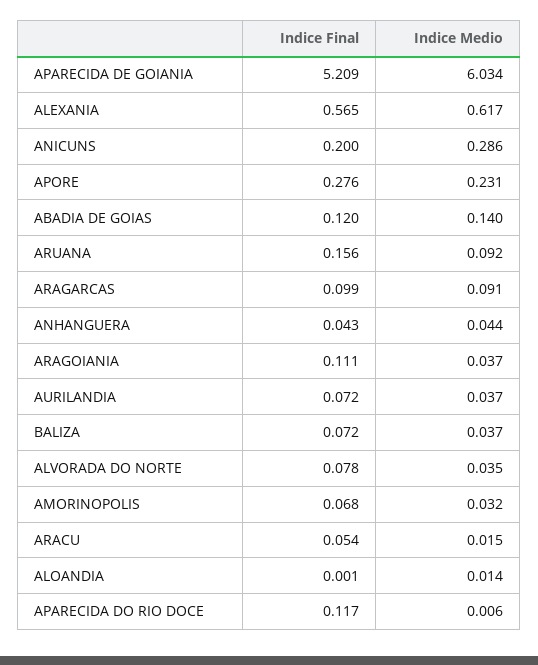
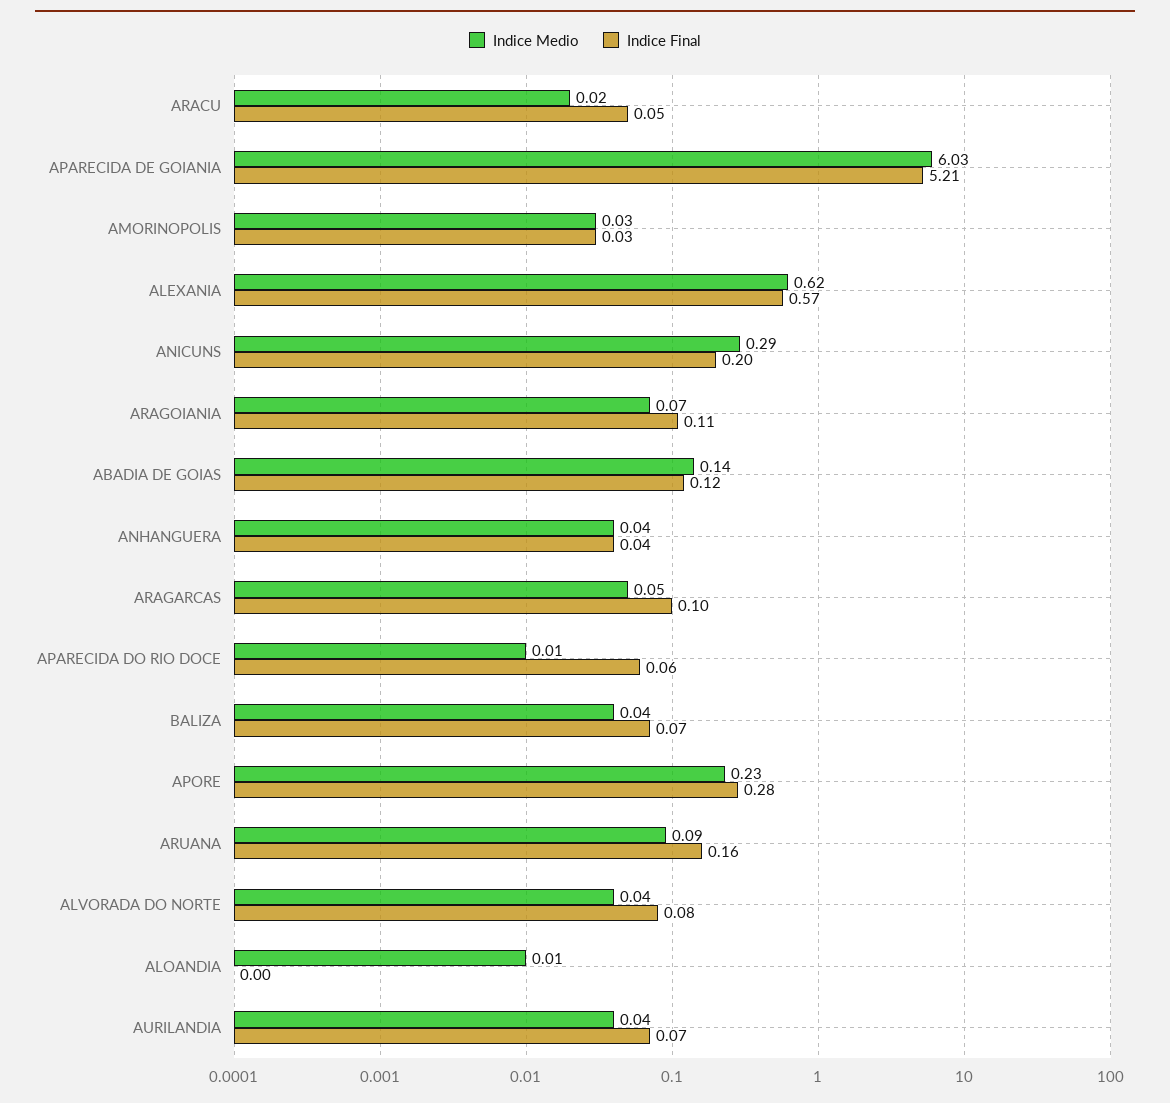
  {
    "Indice Final": {
      "APARECIDA DE GOIANIA": 5.209,
      "ALEXANIA": 0.565,
      "ANICUNS": 0.2,
      "APORE": 0.276,
      "ABADIA DE GOIAS": 0.12,
      "ARUANA": 0.156,
      "ARAGARCAS": 0.099,
      "ANHANGUERA": 0.043,
      "ARAGOIANIA": 0.111,
      "AURILANDIA": 0.072,
      "BALIZA": 0.072,
      "ALVORADA DO NORTE": 0.078,
-     "AMORINOPOLIS": 0.068,
+     "AMORINOPOLIS": 0.03,
      "ARACU": 0.054,
      "ALOANDIA": 0.001,
-     "APARECIDA DO RIO DOCE": 0.117
+     "APARECIDA DO RIO DOCE": 0.06
    },
    "Indice Medio": {
      "APARECIDA DE GOIANIA": 6.034,
      "ALEXANIA": 0.617,
      "ANICUNS": 0.286,
      "APORE": 0.231,
      "ABADIA DE GOIAS": 0.14,
      "ARUANA": 0.092,
-     "ARAGARCAS": 0.091,
+     "ARAGARCAS": 0.05,
      "ANHANGUERA": 0.044,
-     "ARAGOIANIA": 0.037,
+     "ARAGOIANIA": 0.07,
      "AURILANDIA": 0.037,
      "BALIZA": 0.037,
      "ALVORADA DO NORTE": 0.035,
      "AMORINOPOLIS": 0.032,
      "ARACU": 0.015,
      "ALOANDIA": 0.014,
      "APARECIDA DO RIO DOCE": 0.006
    }
  }

